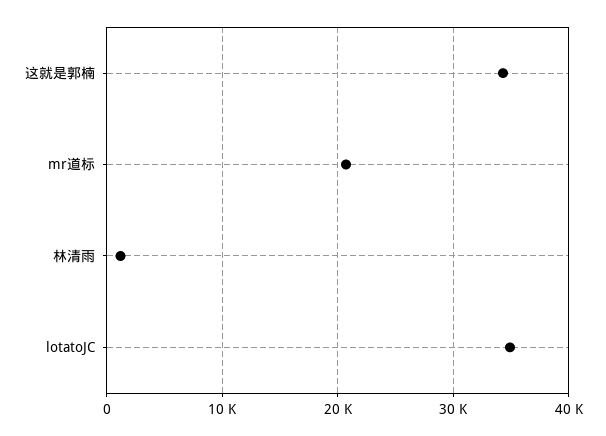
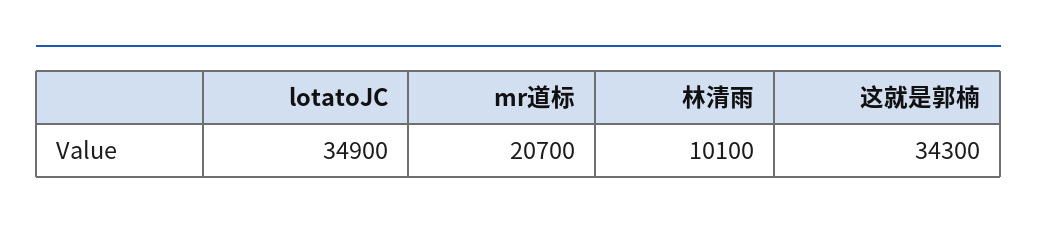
  {
    "这就是郭楠": 34300,
    "mr道标": 20700,
-   "林清雨": 1000,
+   "林清雨": 10100,
    "lotatoJC": 34900
  }

